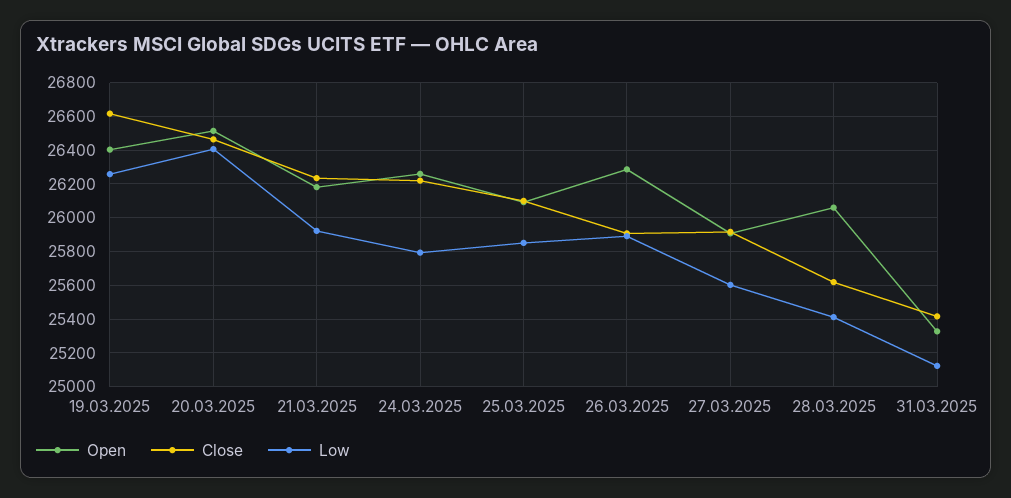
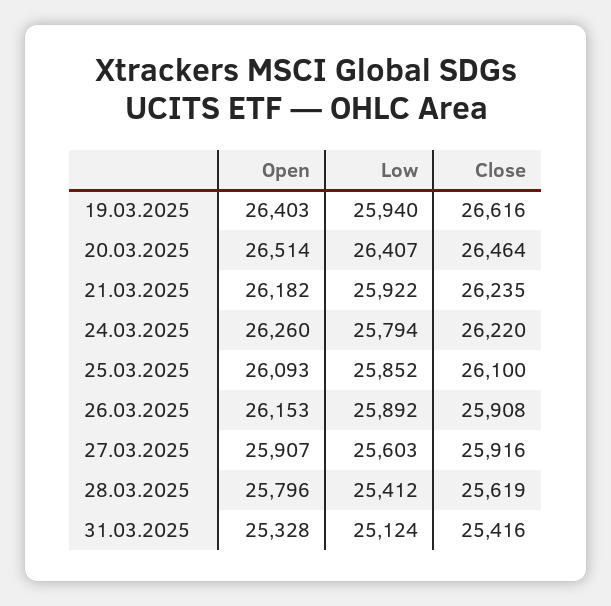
  {
    "Open": {
      "19.03.2025": 26403,
      "20.03.2025": 26514,
      "21.03.2025": 26182,
      "24.03.2025": 26260,
      "25.03.2025": 26093,
-     "26.03.2025": 26300,
+     "26.03.2025": 26153,
      "27.03.2025": 25907,
-     "28.03.2025": 26050,
+     "28.03.2025": 25796,
      "31.03.2025": 25328
    },
    "Close": {
      "19.03.2025": 26616,
      "20.03.2025": 26464,
      "21.03.2025": 26235,
      "24.03.2025": 26220,
      "25.03.2025": 26100,
      "26.03.2025": 25908,
      "27.03.2025": 25916,
      "28.03.2025": 25619,
      "31.03.2025": 25416
    },
    "Low": {
-     "19.03.2025": 26250,
+     "19.03.2025": 25940,
      "20.03.2025": 26407,
      "21.03.2025": 25922,
      "24.03.2025": 25794,
      "25.03.2025": 25852,
      "26.03.2025": 25892,
      "27.03.2025": 25603,
      "28.03.2025": 25412,
      "31.03.2025": 25124
    }
  }

